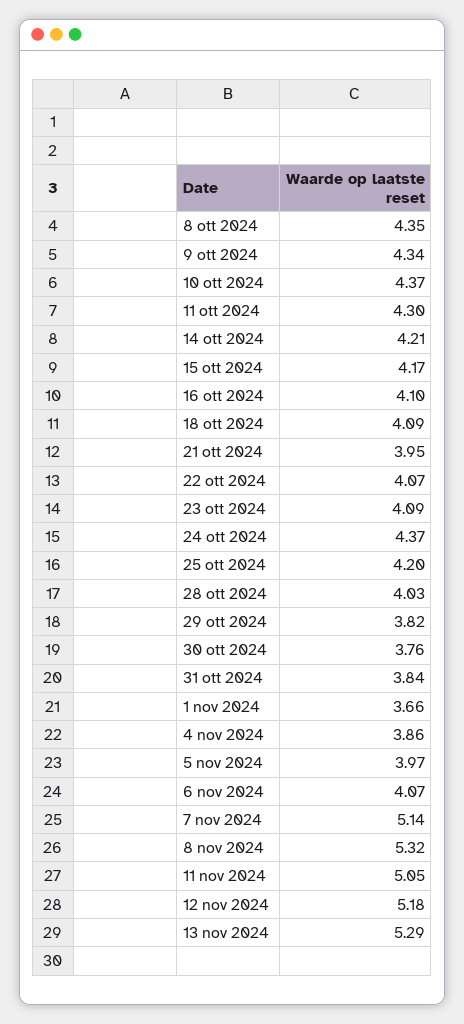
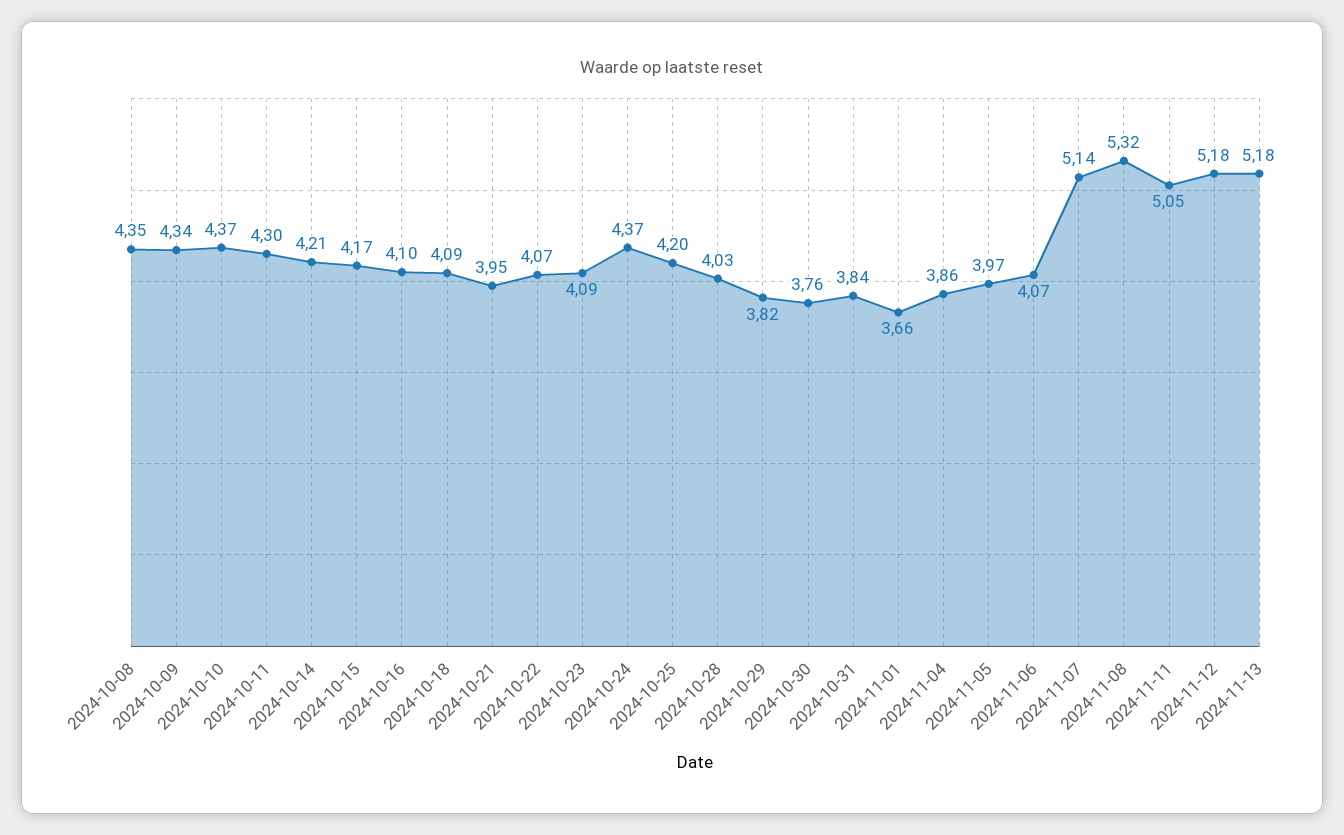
  {
    "8 ott 2024": 4.35,
    "9 ott 2024": 4.34,
    "10 ott 2024": 4.37,
    "11 ott 2024": 4.3,
    "14 ott 2024": 4.21,
    "15 ott 2024": 4.17,
    "16 ott 2024": 4.1,
    "18 ott 2024": 4.09,
    "21 ott 2024": 3.95,
    "22 ott 2024": 4.07,
    "23 ott 2024": 4.09,
    "24 ott 2024": 4.37,
    "25 ott 2024": 4.2,
    "28 ott 2024": 4.03,
    "29 ott 2024": 3.82,
    "30 ott 2024": 3.76,
    "31 ott 2024": 3.84,
    "1 nov 2024": 3.66,
    "4 nov 2024": 3.86,
    "5 nov 2024": 3.97,
    "6 nov 2024": 4.07,
    "7 nov 2024": 5.14,
    "8 nov 2024": 5.32,
    "11 nov 2024": 5.05,
    "12 nov 2024": 5.18,
-   "13 nov 2024": 5.29
+   "13 nov 2024": 5.18
  }

